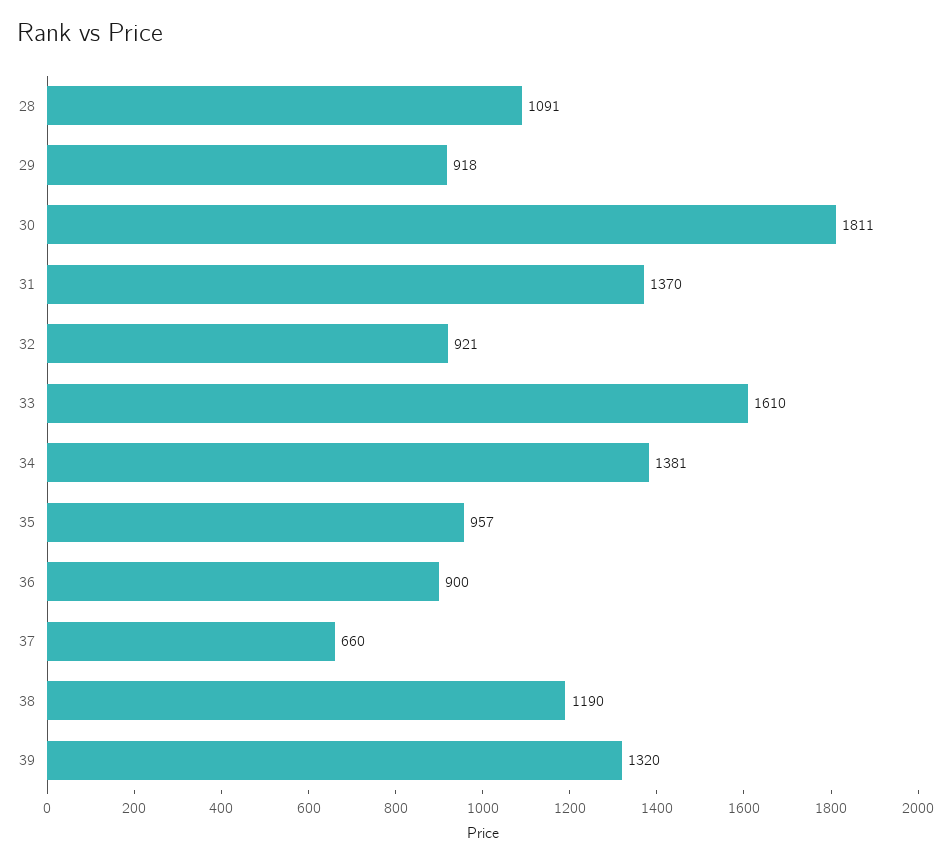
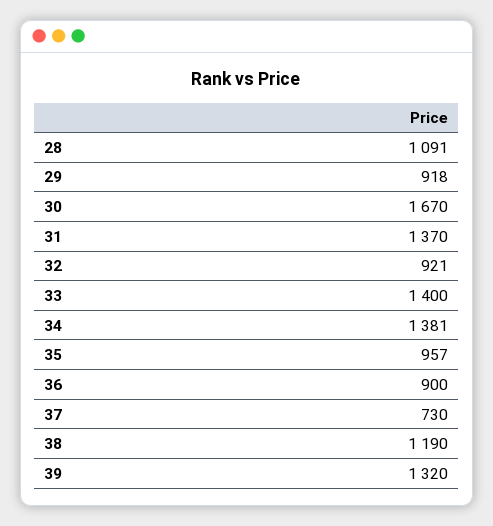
  {
    "28": 1091,
    "29": 918,
-   "30": 1811,
+   "30": 1670,
    "31": 1370,
    "32": 921,
-   "33": 1610,
+   "33": 1400,
    "34": 1381,
    "35": 957,
    "36": 900,
-   "37": 660,
+   "37": 730,
    "38": 1190,
    "39": 1320
  }

